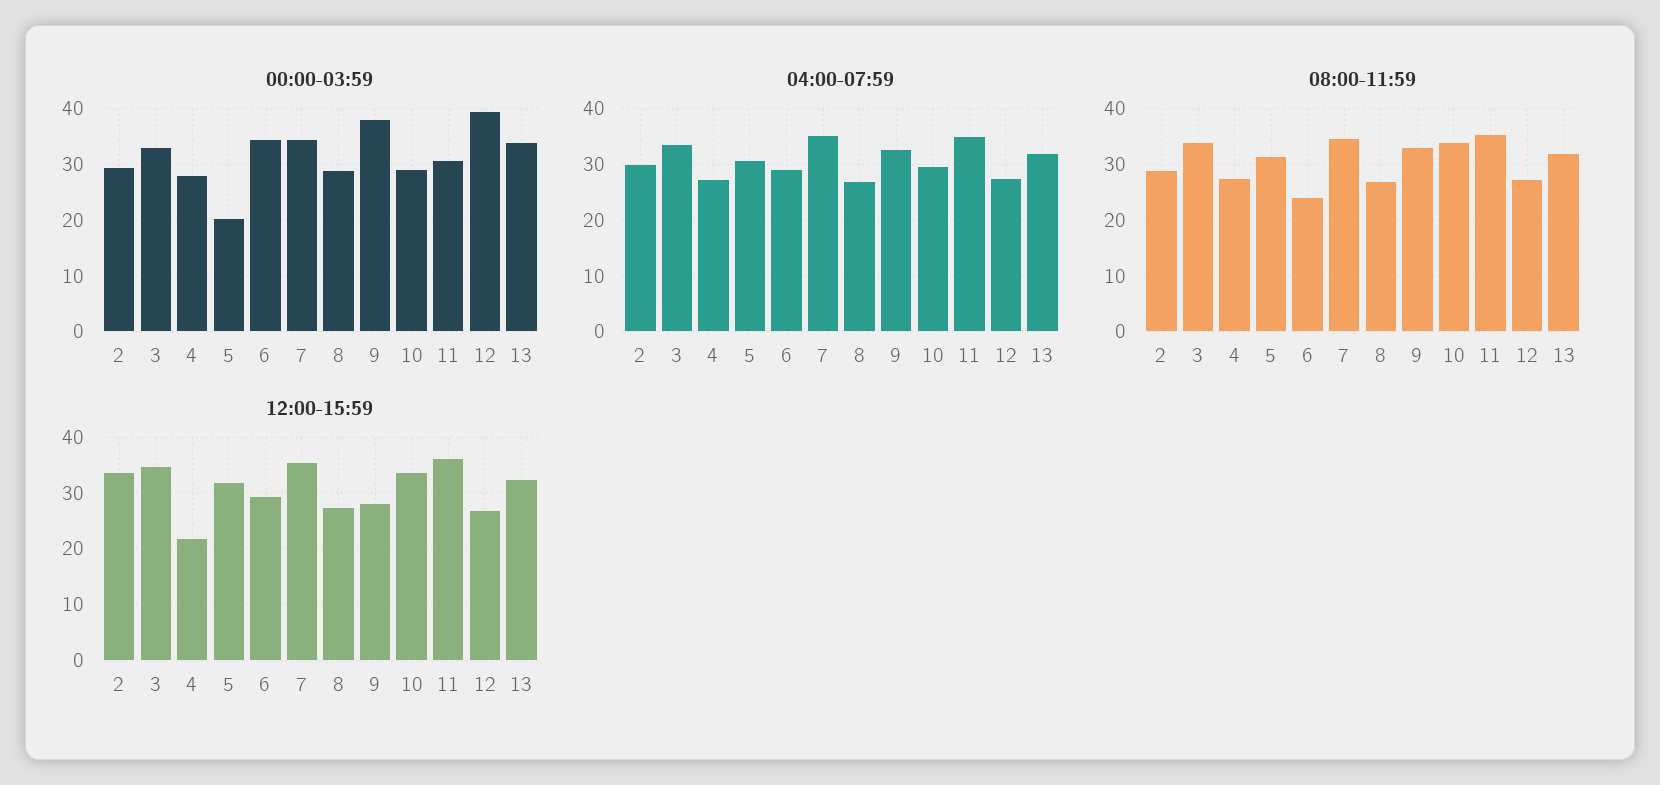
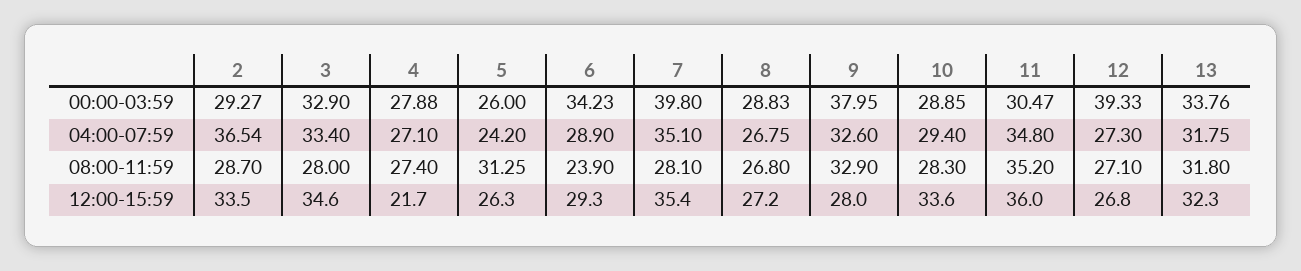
  {
    "00:00-03:59": {
      "2": 29.27,
      "3": 32.9,
      "4": 27.88,
-     "5": 20,
+     "5": 26,
      "6": 34.23,
-     "7": 34,
+     "7": 39.8,
      "8": 28.83,
      "9": 37.95,
      "10": 28.85,
      "11": 30.47,
      "12": 39.33,
      "13": 33.76
    },
    "04:00-07:59": {
-     "2": 30,
+     "2": 36.54,
      "3": 33.4,
      "4": 27.1,
-     "5": 30,
+     "5": 24.2,
      "6": 28.9,
      "7": 35.1,
      "8": 26.75,
      "9": 32.6,
      "10": 29.4,
      "11": 34.8,
      "12": 27.3,
      "13": 31.75
    },
    "08:00-11:59": {
      "2": 28.7,
-     "3": 34,
+     "3": 28,
      "4": 27.4,
      "5": 31.25,
      "6": 23.9,
-     "7": 34,
+     "7": 28.1,
      "8": 26.8,
      "9": 32.9,
-     "10": 34,
+     "10": 28.3,
      "11": 35.2,
      "12": 27.1,
      "13": 31.8
    },
    "12:00-15:59": {
      "2": 33.5,
      "3": 34.6,
      "4": 21.7,
-     "5": 32,
+     "5": 26.3,
      "6": 29.3,
      "7": 35.4,
      "8": 27.2,
      "9": 28,
      "10": 33.6,
      "11": 36,
      "12": 26.8,
      "13": 32.3
    }
  }

